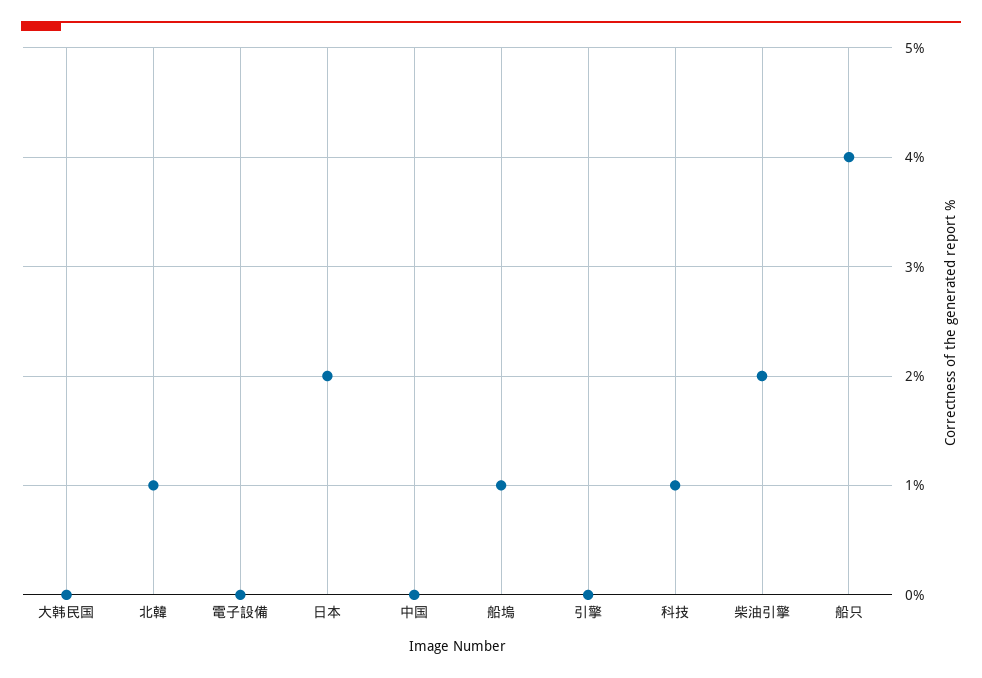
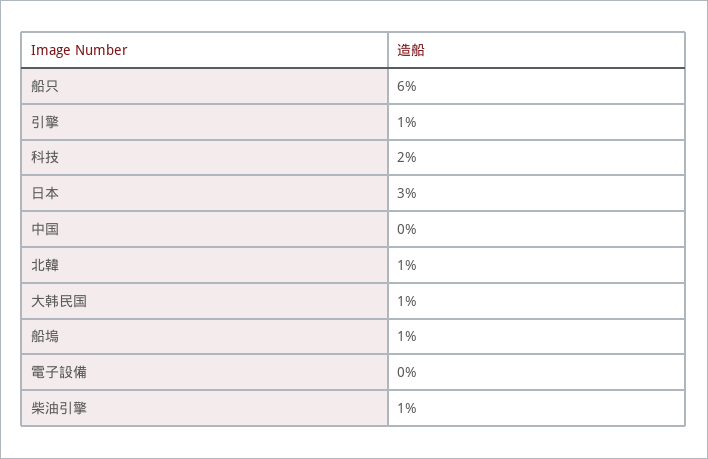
  {
-   "大韩民国": 0,
+   "大韩民国": 1,
    "北韓": 1,
    "電子設備": 0,
-   "日本": 2,
+   "日本": 3,
    "中国": 0,
    "船塢": 1,
-   "引擎": 0,
+   "引擎": 1,
-   "科技": 1,
+   "科技": 2,
-   "柴油引擎": 2,
+   "柴油引擎": 1,
-   "船只": 4
+   "船只": 6
  }

